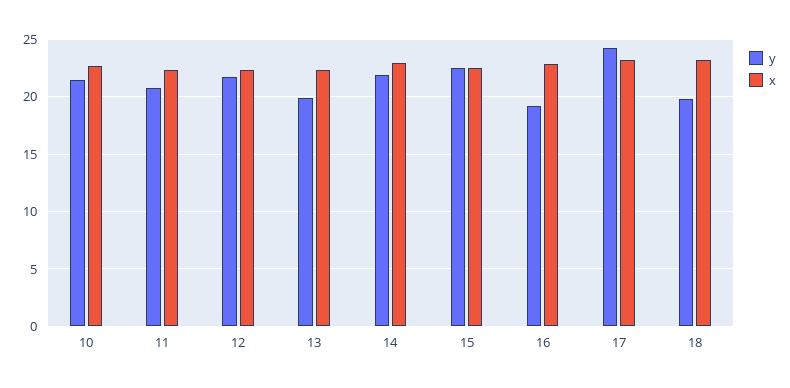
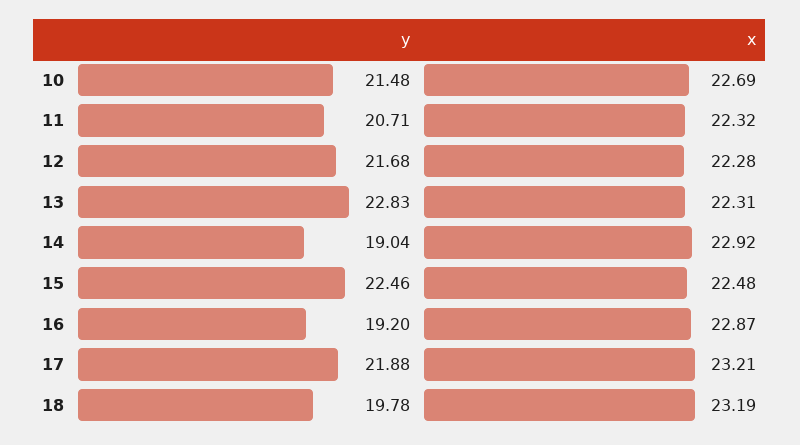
  {
    "y": {
      "10": 21.48,
      "11": 20.71,
      "12": 21.68,
-     "13": 20,
+     "13": 22.83,
-     "14": 22,
+     "14": 19.04,
      "15": 22.46,
      "16": 19.2,
-     "17": 24,
+     "17": 21.88,
      "18": 19.78
    },
    "x": {
      "10": 22.69,
      "11": 22.32,
      "12": 22.28,
      "13": 22.31,
      "14": 22.92,
      "15": 22.48,
      "16": 22.87,
      "17": 23.21,
      "18": 23.19
    }
  }

